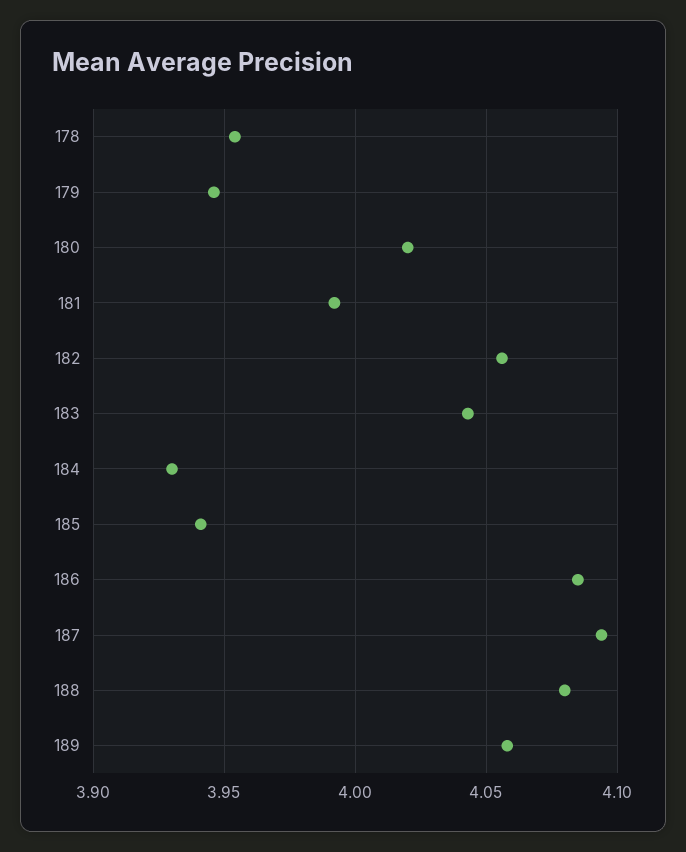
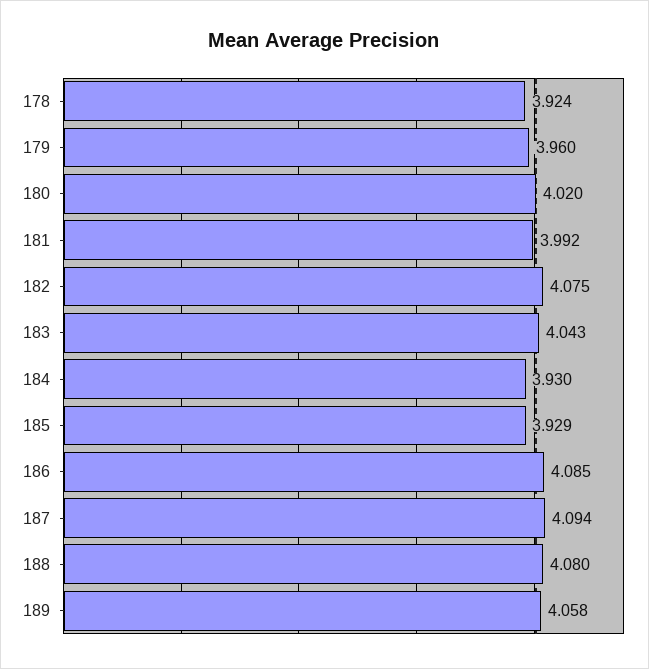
  {
-   "178": 3.955,
+   "178": 3.924,
-   "179": 3.945,
+   "179": 3.96,
    "180": 4.02,
    "181": 3.992,
-   "182": 4.055,
+   "182": 4.075,
    "183": 4.043,
    "184": 3.93,
-   "185": 3.94,
+   "185": 3.929,
    "186": 4.085,
    "187": 4.094,
    "188": 4.08,
    "189": 4.058
  }

